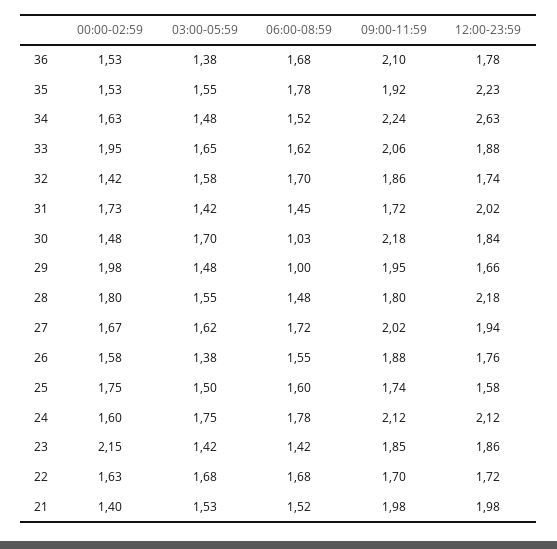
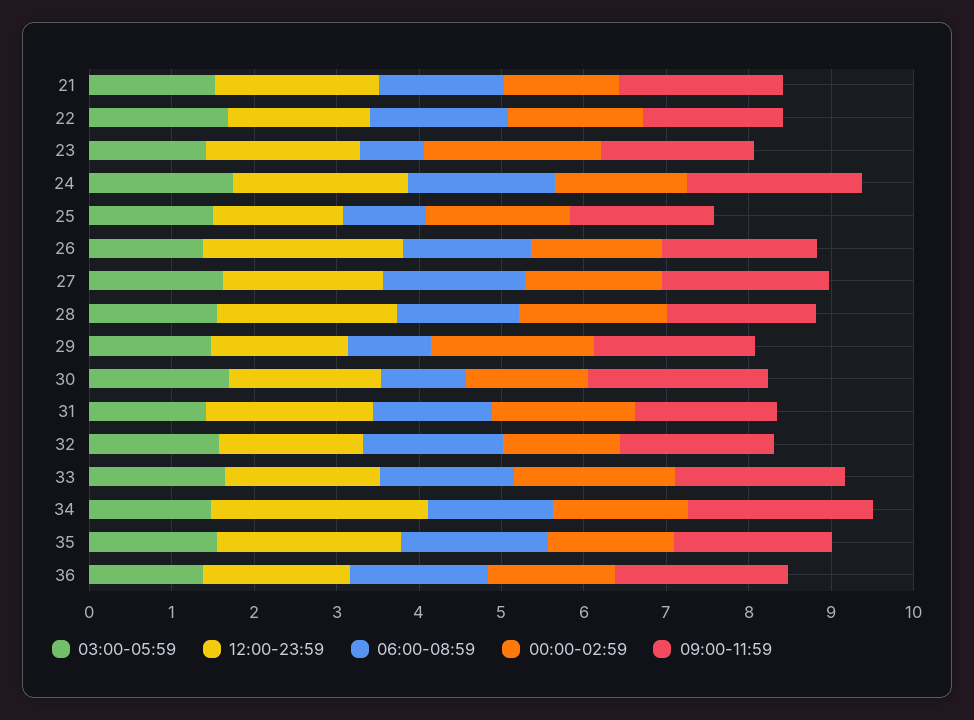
  {
    "00:00-02:59": {
      "36": 1.53,
      "35": 1.53,
      "34": 1.63,
      "33": 1.95,
      "32": 1.42,
      "31": 1.73,
      "30": 1.48,
      "29": 1.98,
      "28": 1.8,
      "27": 1.67,
      "26": 1.58,
      "25": 1.75,
      "24": 1.6,
      "23": 2.15,
      "22": 1.63,
      "21": 1.4
    },
    "03:00-05:59": {
      "36": 1.38,
      "35": 1.55,
      "34": 1.48,
      "33": 1.65,
      "32": 1.58,
      "31": 1.42,
      "30": 1.7,
      "29": 1.48,
      "28": 1.55,
      "27": 1.62,
      "26": 1.38,
      "25": 1.5,
      "24": 1.75,
      "23": 1.42,
      "22": 1.68,
      "21": 1.53
    },
    "06:00-08:59": {
      "36": 1.68,
      "35": 1.78,
      "34": 1.52,
      "33": 1.62,
      "32": 1.7,
      "31": 1.45,
      "30": 1.03,
      "29": 1,
      "28": 1.48,
      "27": 1.72,
      "26": 1.55,
-     "25": 1.6,
+     "25": 1,
      "24": 1.78,
-     "23": 1.42,
+     "23": 0.8,
      "22": 1.68,
      "21": 1.52
    },
    "09:00-11:59": {
      "36": 2.1,
      "35": 1.92,
      "34": 2.24,
      "33": 2.06,
      "32": 1.86,
      "31": 1.72,
      "30": 2.18,
      "29": 1.95,
      "28": 1.8,
      "27": 2.02,
      "26": 1.88,
      "25": 1.74,
      "24": 2.12,
      "23": 1.85,
      "22": 1.7,
      "21": 1.98
    },
    "12:00-23:59": {
      "36": 1.78,
      "35": 2.23,
      "34": 2.63,
      "33": 1.88,
      "32": 1.74,
      "31": 2.02,
      "30": 1.84,
      "29": 1.66,
      "28": 2.18,
      "27": 1.94,
-     "26": 1.76,
+     "26": 2.4,
      "25": 1.58,
      "24": 2.12,
      "23": 1.86,
      "22": 1.72,
      "21": 1.98
    }
  }

